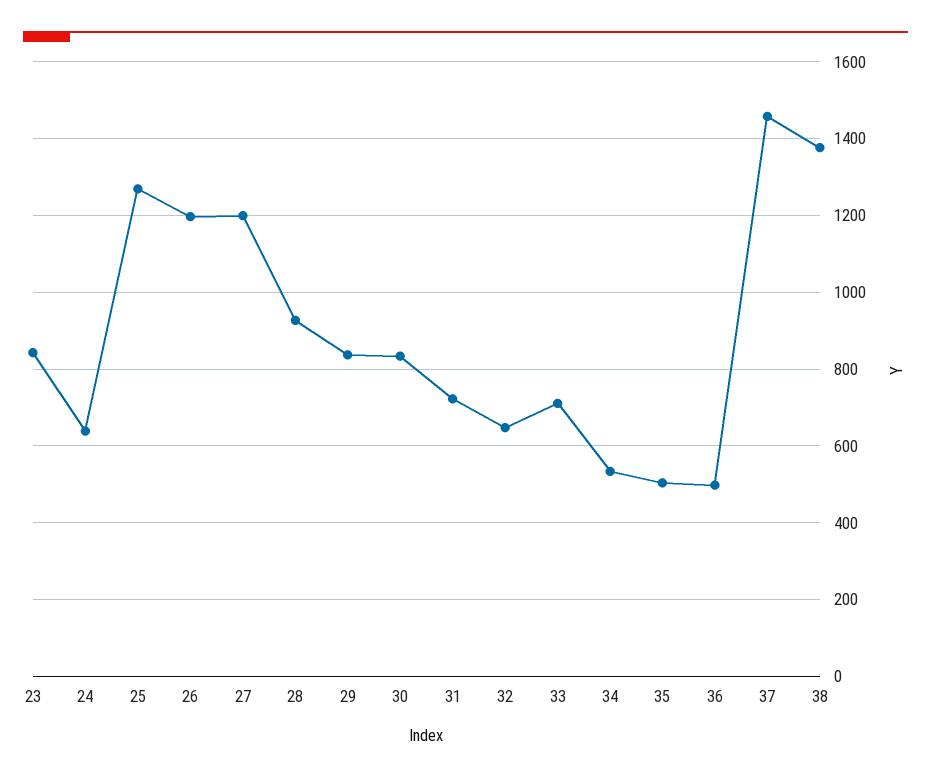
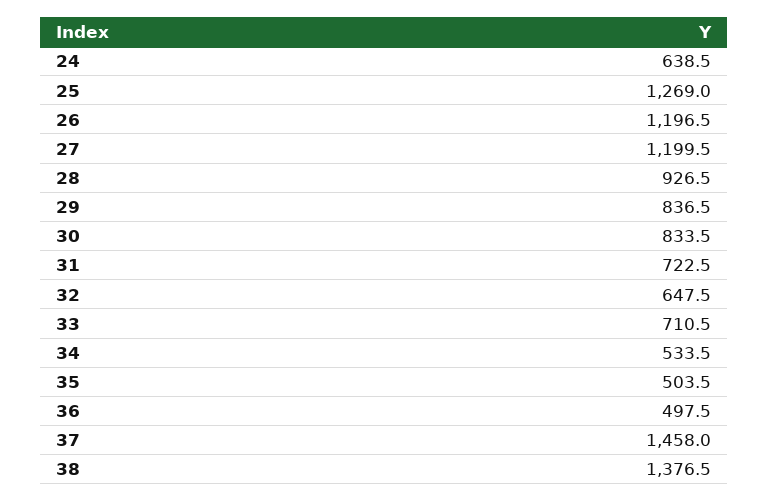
  {
-   "23": 840,
    "24": 638.5,
    "25": 1269,
    "26": 1196.5,
    "27": 1199.5,
    "28": 926.5,
    "29": 836.5,
    "30": 833.5,
    "31": 722.5,
    "32": 647.5,
    "33": 710.5,
    "34": 533.5,
    "35": 503.5,
    "36": 497.5,
    "37": 1458,
    "38": 1376.5
  }

